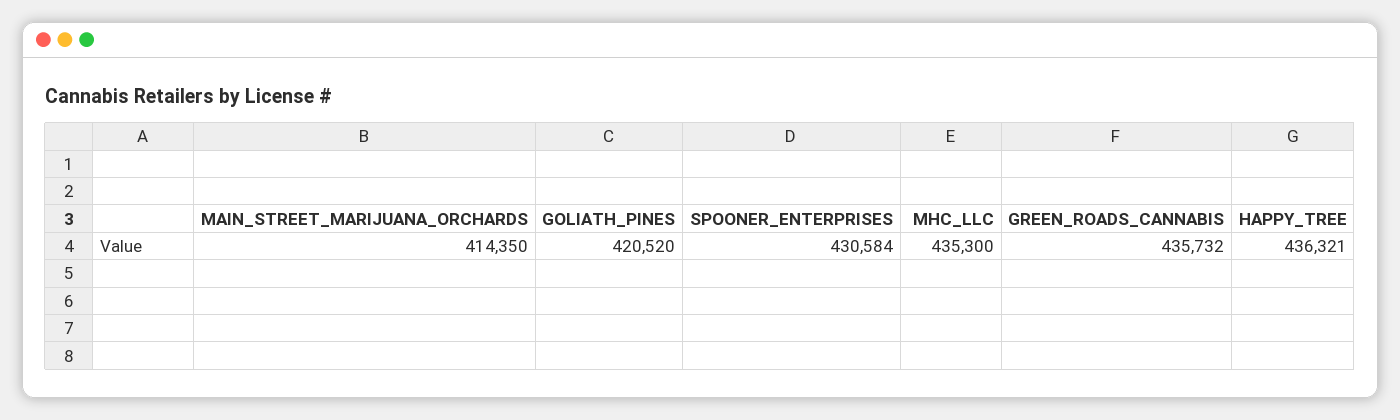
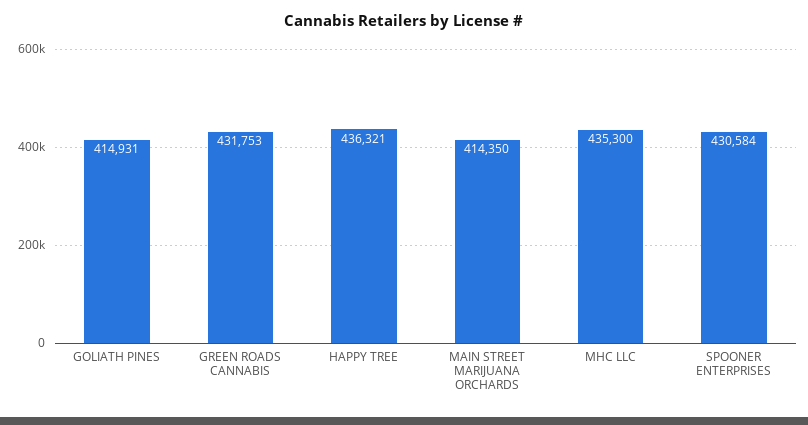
  {
    "MAIN_STREET_MARIJUANA_ORCHARDS": 414350,
-   "GOLIATH_PINES": 420520,
+   "GOLIATH_PINES": 414931,
    "SPOONER_ENTERPRISES": 430584,
    "MHC_LLC": 435300,
-   "GREEN_ROADS_CANNABIS": 435732,
+   "GREEN_ROADS_CANNABIS": 431753,
    "HAPPY_TREE": 436321
  }

